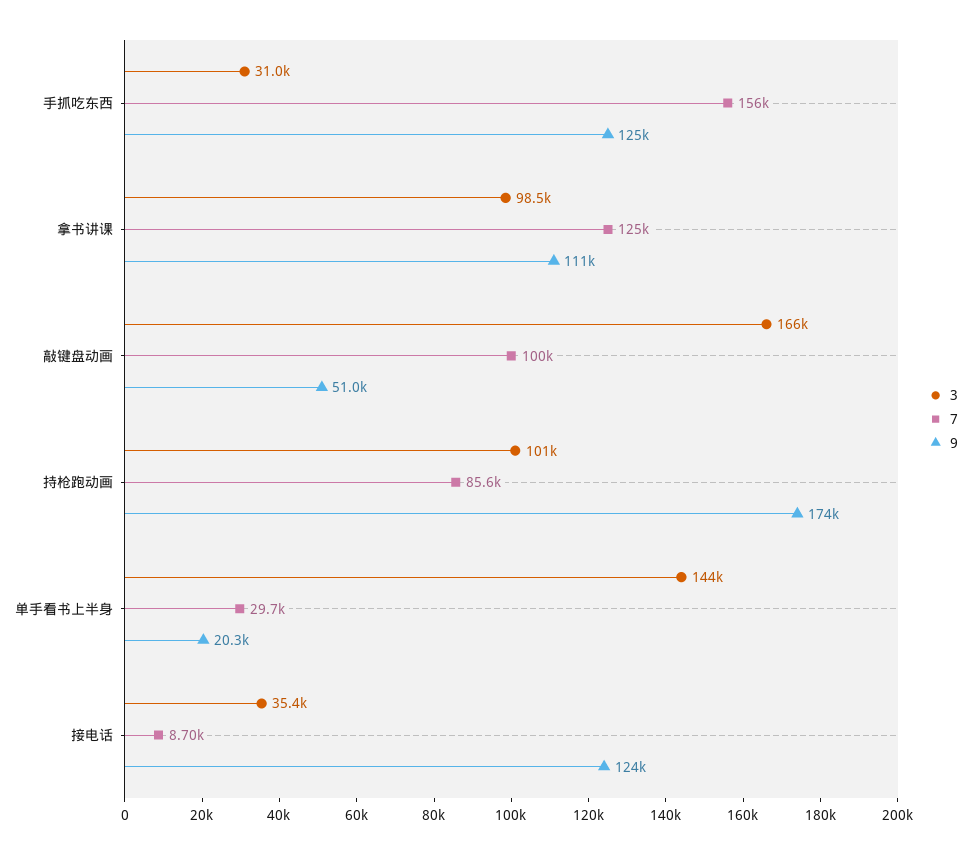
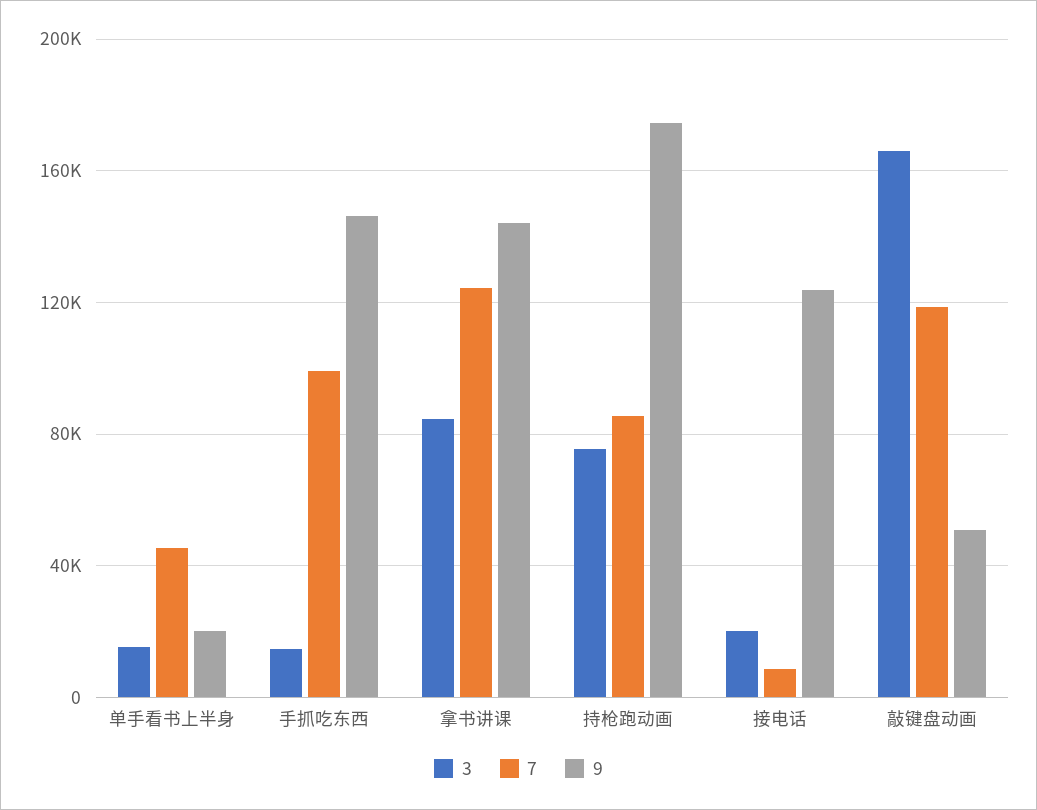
  {
    "3": {
-     "手抓吃东西": 31000,
+     "手抓吃东西": 15000,
-     "拿书讲课": 98500,
+     "拿书讲课": 85000,
      "敲键盘动画": 166000,
-     "持枪跑动画": 101000,
+     "持枪跑动画": 75000,
-     "单手看书上半身": 144000,
+     "单手看书上半身": 15000,
-     "接电话": 35400
+     "接电话": 20000
    },
    "7": {
-     "手抓吃东西": 156000,
+     "手抓吃东西": 100000,
      "拿书讲课": 125000,
-     "敲键盘动画": 100000,
+     "敲键盘动画": 120000,
      "持枪跑动画": 85600,
-     "单手看书上半身": 29700,
+     "单手看书上半身": 45000,
      "接电话": 8700
    },
    "9": {
-     "手抓吃东西": 125000,
+     "手抓吃东西": 145000,
-     "拿书讲课": 111000,
+     "拿书讲课": 145000,
      "敲键盘动画": 51000,
      "持枪跑动画": 174000,
      "单手看书上半身": 20300,
      "接电话": 124000
    }
  }

